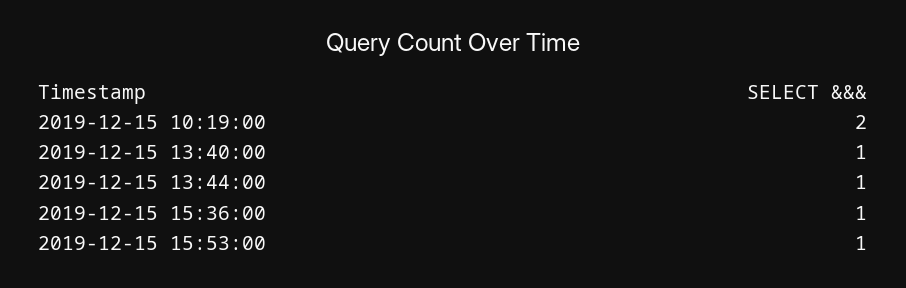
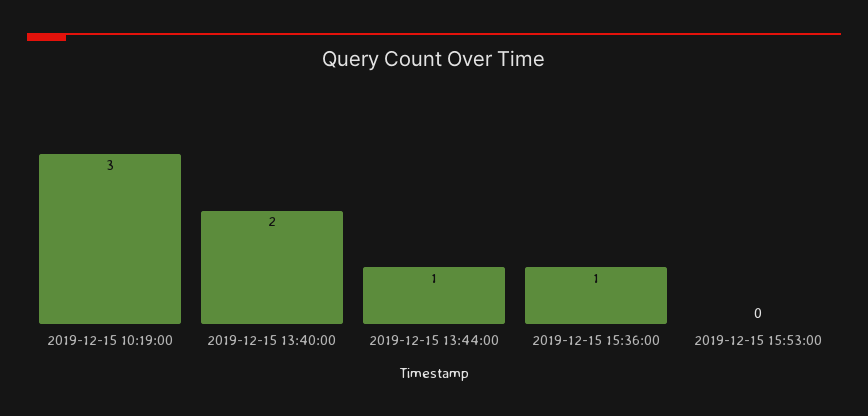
  {
-   "2019-12-15 10:19:00": 2,
+   "2019-12-15 10:19:00": 3,
-   "2019-12-15 13:40:00": 1,
+   "2019-12-15 13:40:00": 2,
    "2019-12-15 13:44:00": 1,
    "2019-12-15 15:36:00": 1,
-   "2019-12-15 15:53:00": 1
+   "2019-12-15 15:53:00": 0
  }

